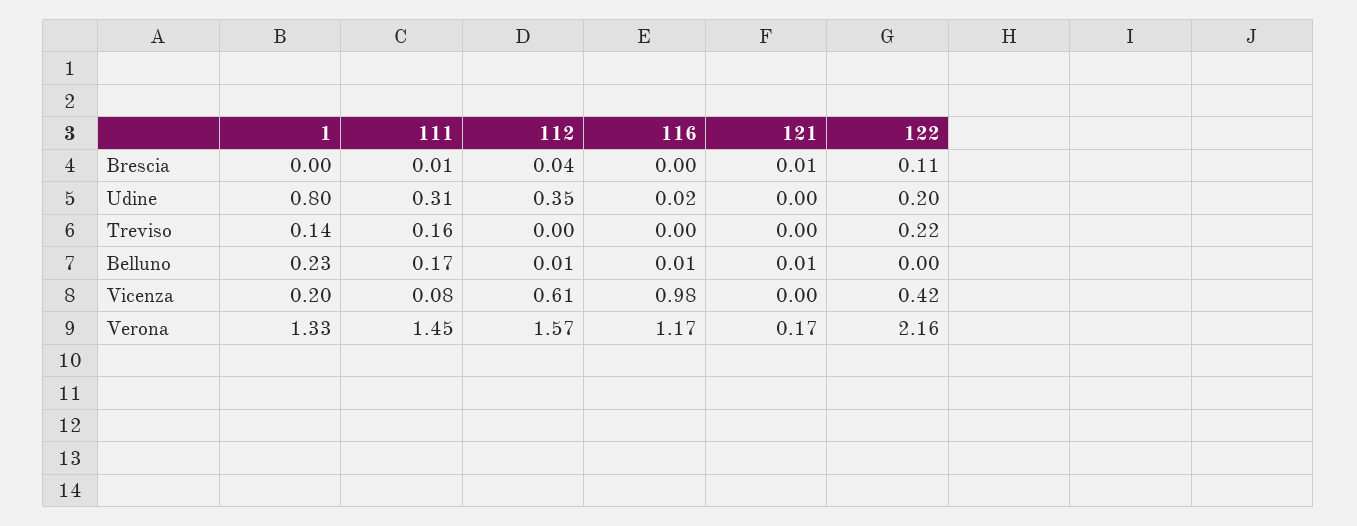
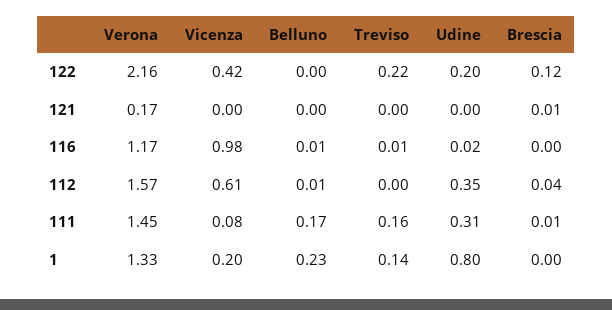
  {
    "1": {
      "Brescia": 0,
      "Udine": 0.8,
      "Treviso": 0.14,
      "Belluno": 0.23,
      "Vicenza": 0.2,
      "Verona": 1.33
    },
    "111": {
      "Brescia": 0.01,
      "Udine": 0.31,
      "Treviso": 0.16,
      "Belluno": 0.17,
      "Vicenza": 0.08,
      "Verona": 1.45
    },
    "112": {
      "Brescia": 0.04,
      "Udine": 0.35,
      "Treviso": 0,
      "Belluno": 0.01,
      "Vicenza": 0.61,
      "Verona": 1.57
    },
    "116": {
      "Brescia": 0,
      "Udine": 0.02,
-     "Treviso": 0,
+     "Treviso": 0.01,
      "Belluno": 0.01,
      "Vicenza": 0.98,
      "Verona": 1.17
    },
    "121": {
      "Brescia": 0.01,
      "Udine": 0,
      "Treviso": 0,
-     "Belluno": 0.01,
+     "Belluno": 0,
      "Vicenza": 0,
      "Verona": 0.17
    },
    "122": {
-     "Brescia": 0.11,
+     "Brescia": 0.12,
      "Udine": 0.2,
      "Treviso": 0.22,
      "Belluno": 0,
      "Vicenza": 0.42,
      "Verona": 2.16
    }
  }

